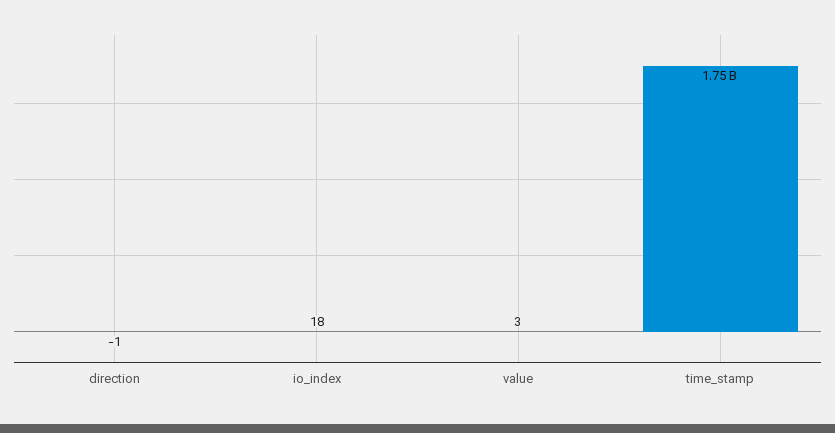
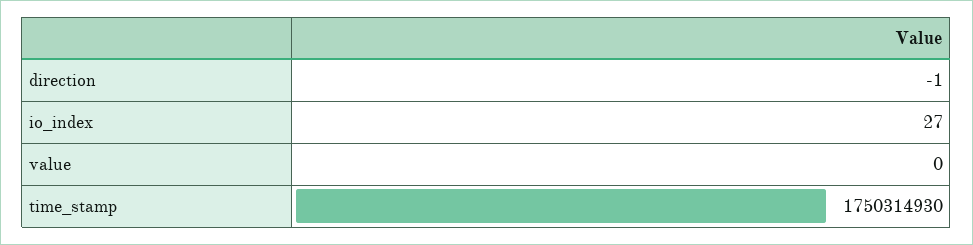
  {
    "direction": -1,
-   "io_index": 18,
+   "io_index": 27,
-   "value": 3,
+   "value": 0,
    "time_stamp": 1750314930
  }

